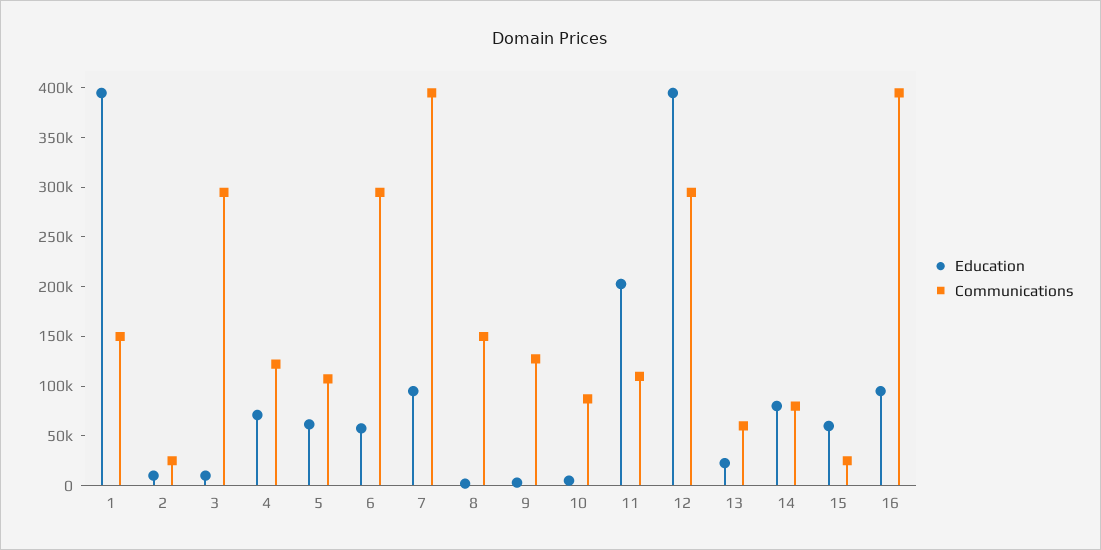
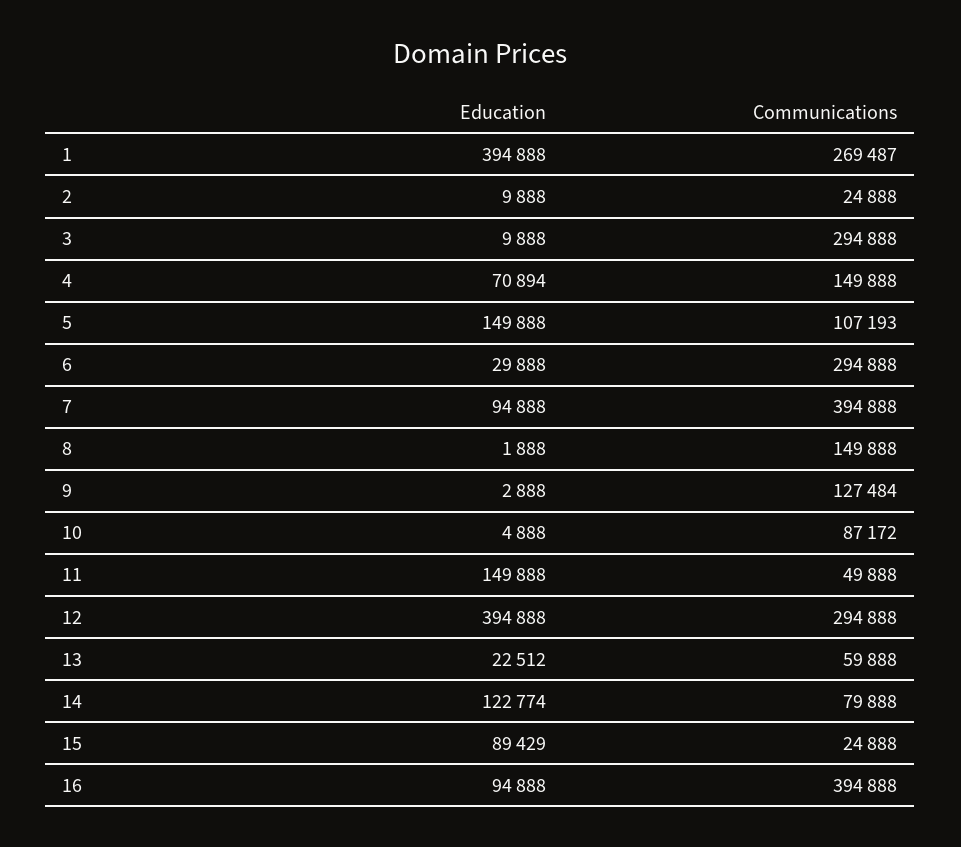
  {
    "Education": {
      "1": 394888,
      "2": 9888,
      "3": 9888,
      "4": 70894,
-     "5": 60000,
+     "5": 149888,
-     "6": 60000,
+     "6": 29888,
      "7": 94888,
      "8": 1888,
      "9": 2888,
      "10": 4888,
-     "11": 200000,
+     "11": 149888,
      "12": 394888,
      "13": 22512,
-     "14": 80000,
+     "14": 122774,
-     "15": 60000,
+     "15": 89429,
      "16": 94888
    },
    "Communications": {
-     "1": 150000,
+     "1": 269487,
      "2": 24888,
      "3": 294888,
-     "4": 120000,
+     "4": 149888,
      "5": 107193,
      "6": 294888,
      "7": 394888,
      "8": 149888,
      "9": 127484,
      "10": 87172,
-     "11": 110000,
+     "11": 49888,
      "12": 294888,
      "13": 59888,
      "14": 79888,
      "15": 24888,
      "16": 394888
    }
  }

